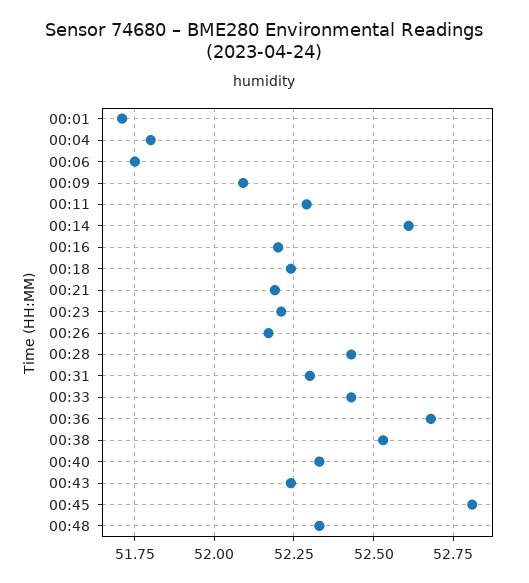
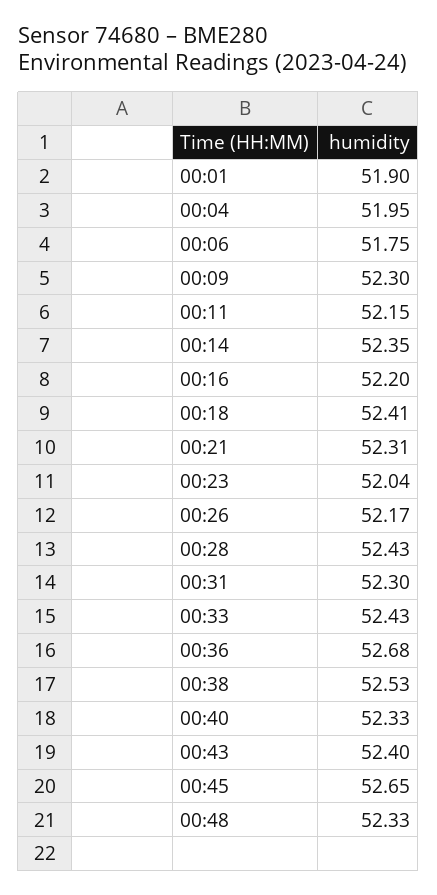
  {
-   "00:01": 51.7,
+   "00:01": 51.9,
-   "00:04": 51.8,
+   "00:04": 51.95,
    "00:06": 51.75,
-   "00:09": 52.1,
+   "00:09": 52.3,
-   "00:11": 52.3,
+   "00:11": 52.15,
-   "00:14": 52.6,
+   "00:14": 52.35,
    "00:16": 52.2,
-   "00:18": 52.25,
+   "00:18": 52.41,
-   "00:21": 52.2,
+   "00:21": 52.31,
-   "00:23": 52.2,
+   "00:23": 52.04,
    "00:26": 52.17,
    "00:28": 52.43,
    "00:31": 52.3,
    "00:33": 52.43,
    "00:36": 52.68,
    "00:38": 52.53,
    "00:40": 52.33,
-   "00:43": 52.25,
+   "00:43": 52.4,
-   "00:45": 52.8,
+   "00:45": 52.65,
    "00:48": 52.33
  }

